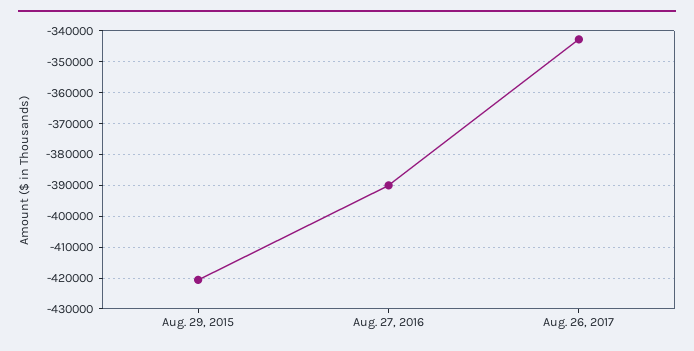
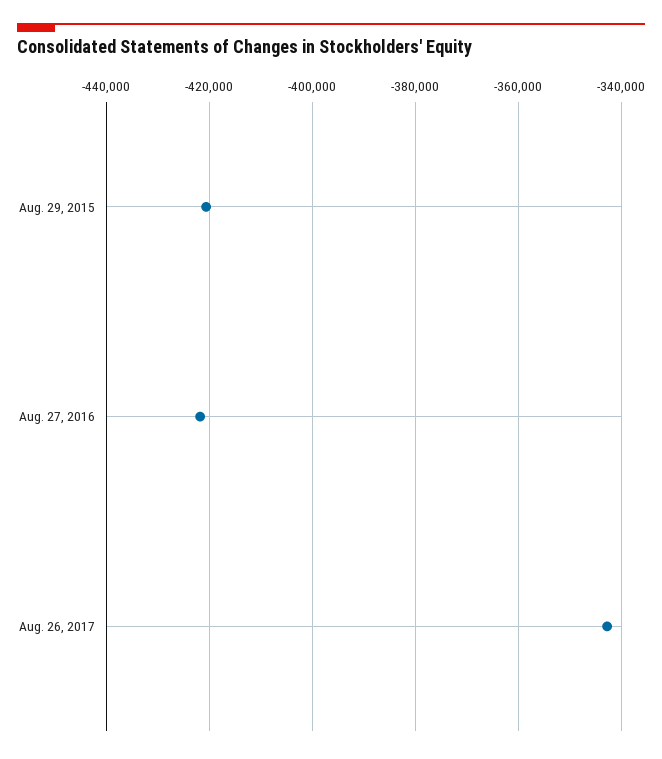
  {
    "Aug. 29, 2015": -420000,
-   "Aug. 27, 2016": -390000,
+   "Aug. 27, 2016": -422000,
    "Aug. 26, 2017": -342000
  }

